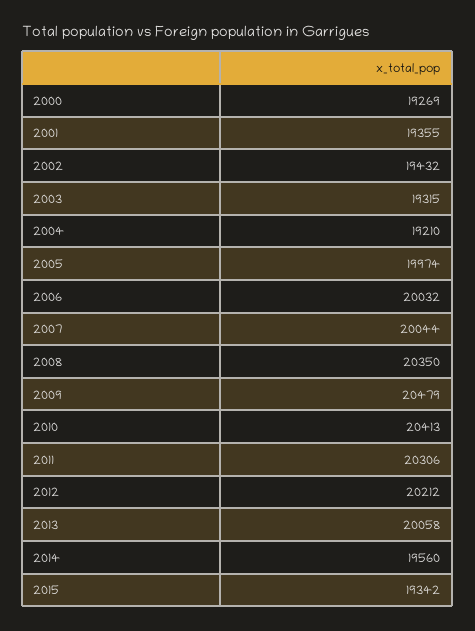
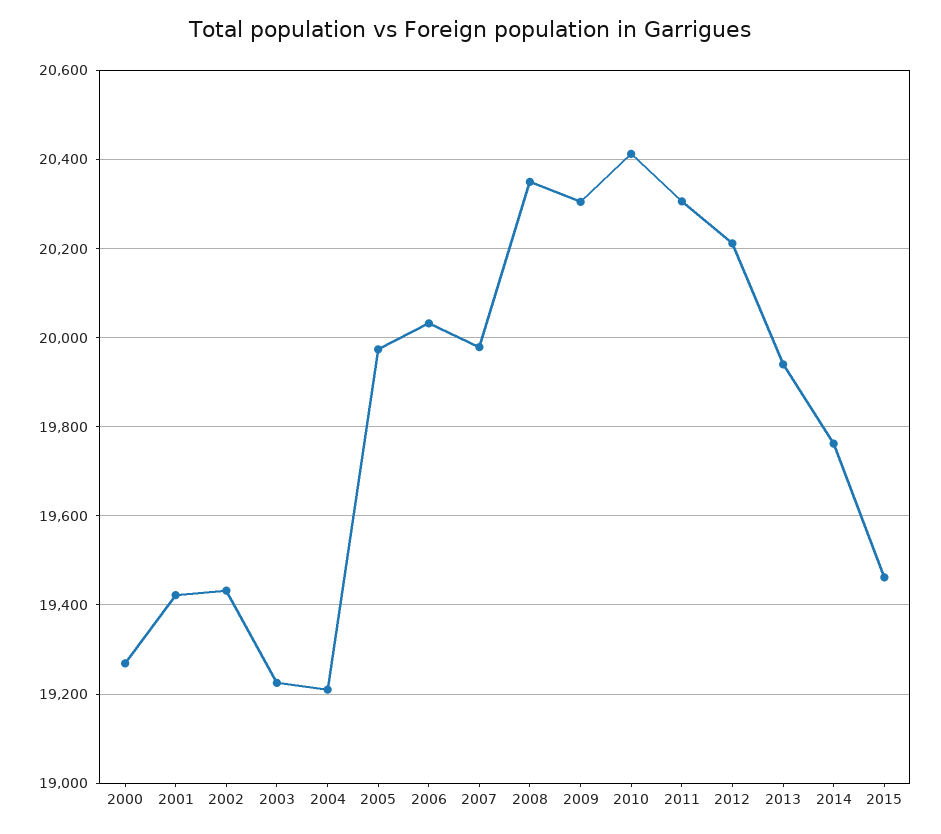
  {
    "2000": 19269,
-   "2001": 19355,
+   "2001": 19420,
    "2002": 19432,
-   "2003": 19315,
+   "2003": 19220,
    "2004": 19210,
    "2005": 19974,
    "2006": 20032,
-   "2007": 20044,
+   "2007": 19980,
    "2008": 20350,
-   "2009": 20479,
+   "2009": 20300,
    "2010": 20413,
    "2011": 20306,
    "2012": 20212,
-   "2013": 20058,
+   "2013": 19940,
-   "2014": 19560,
+   "2014": 19760,
-   "2015": 19342
+   "2015": 19460
  }

